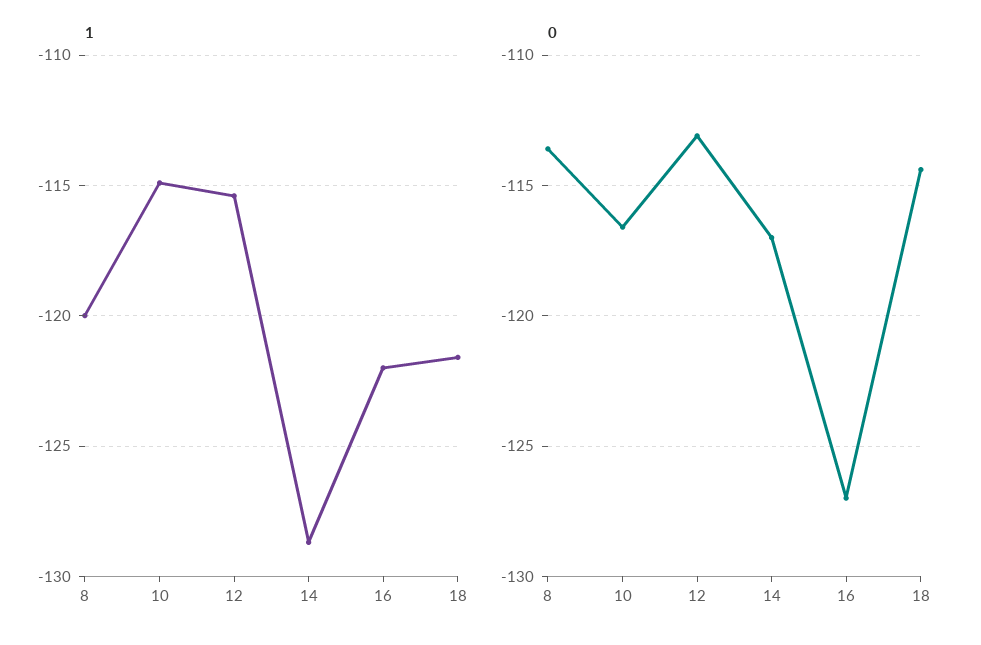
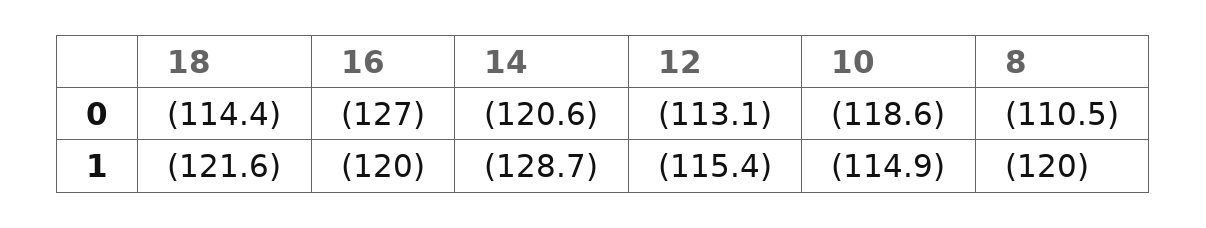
  {
    "1": {
      "8": -120,
      "10": -114.9,
      "12": -115.4,
      "14": -128.7,
-     "16": -122,
+     "16": -120,
      "18": -121.6
    },
    "0": {
-     "8": -113.5,
+     "8": -110.5,
-     "10": -116.5,
+     "10": -118.6,
      "12": -113.1,
-     "14": -117,
+     "14": -120.6,
      "16": -127,
      "18": -114.4
    }
  }

